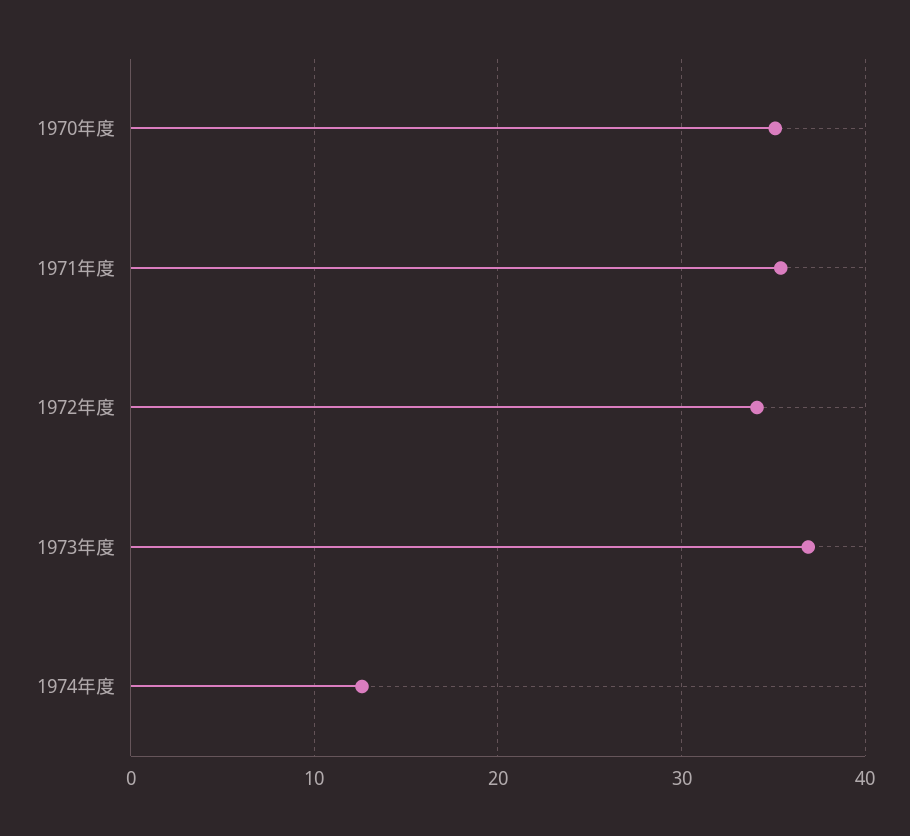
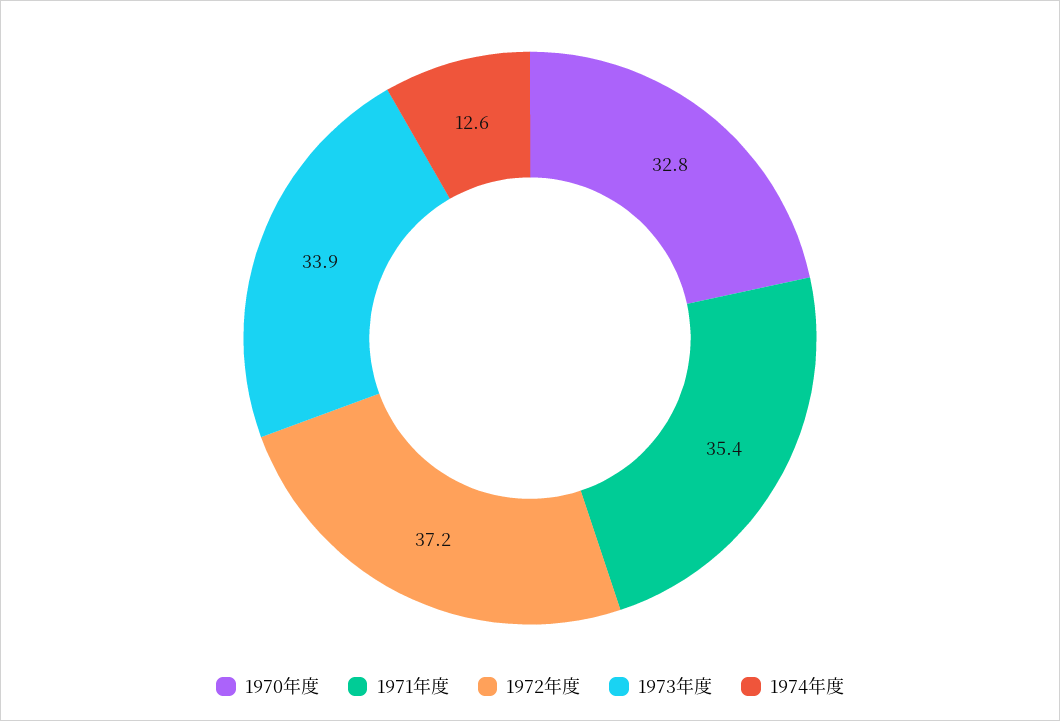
  {
-   "1970年度": 35,
+   "1970年度": 32.8,
    "1971年度": 35.4,
-   "1972年度": 34,
+   "1972年度": 37.2,
-   "1973年度": 37,
+   "1973年度": 33.9,
    "1974年度": 12.6
  }

